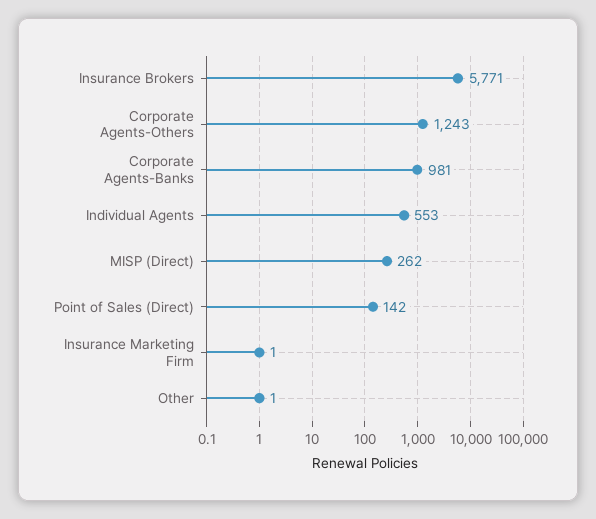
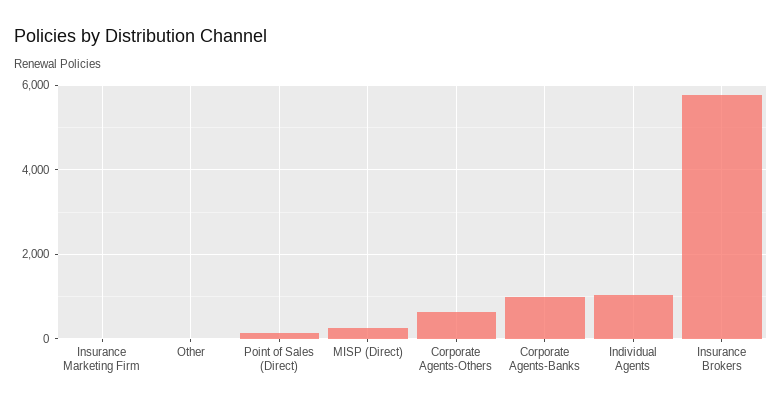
  {
    "Insurance Brokers": 5771,
-   "Corporate Agents-Others": 1243,
+   "Corporate Agents-Others": 600,
    "Corporate Agents-Banks": 981,
-   "Individual Agents": 553,
+   "Individual Agents": 1000,
    "MISP (Direct)": 262,
    "Point of Sales (Direct)": 142,
    "Insurance Marketing Firm": 1,
    "Other": 1
  }

